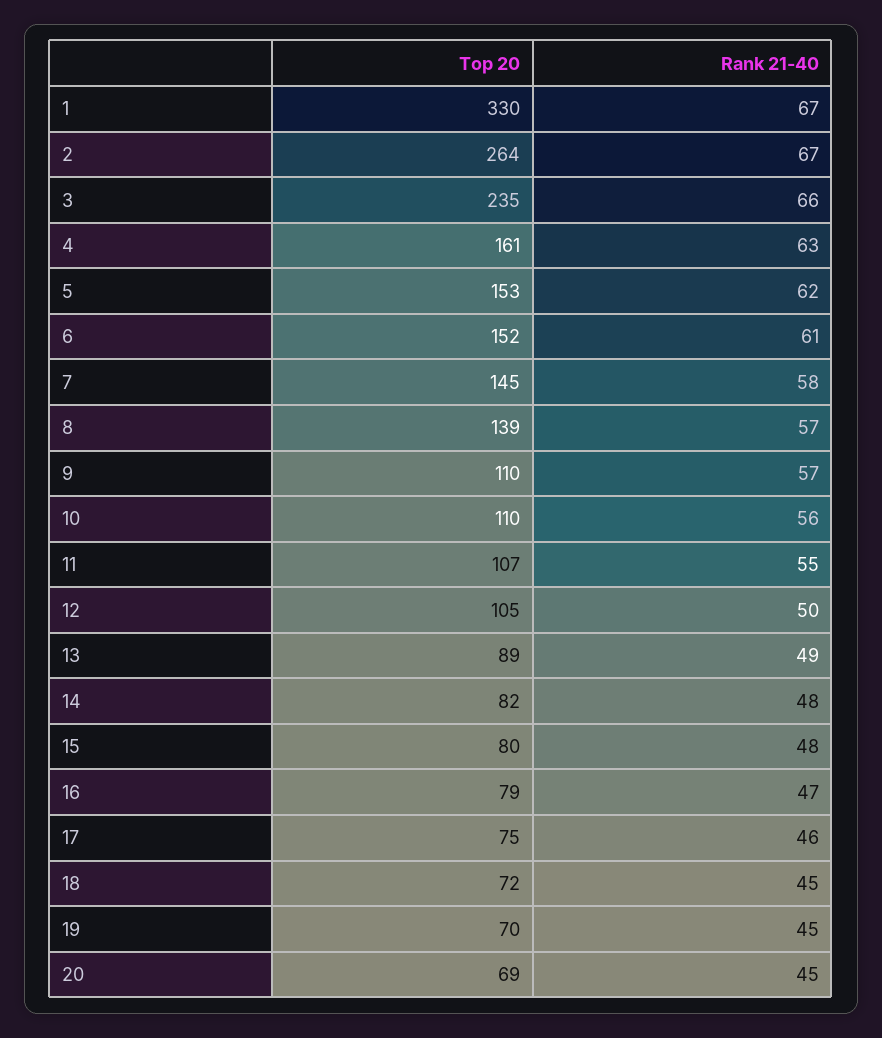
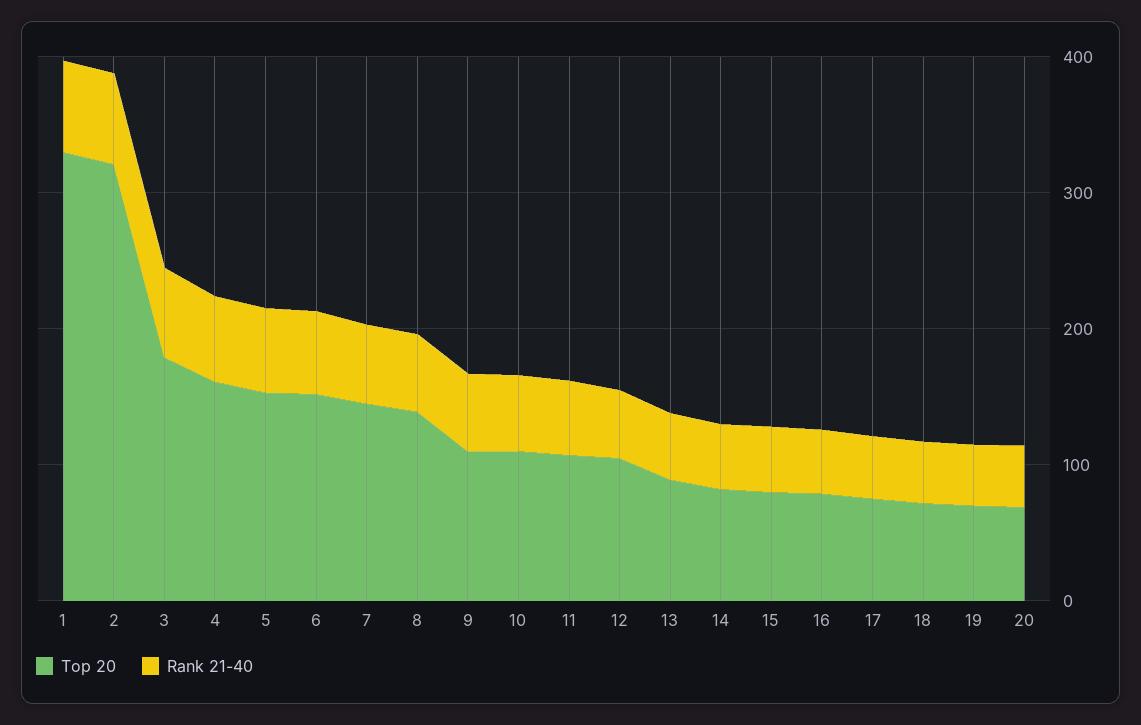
  {
    "Top 20": {
      "1": 330,
-     "2": 264,
+     "2": 320,
-     "3": 235,
+     "3": 180,
      "4": 161,
      "5": 153,
      "6": 152,
      "7": 145,
      "8": 139,
      "9": 110,
      "10": 110,
      "11": 107,
      "12": 105,
      "13": 89,
      "14": 82,
      "15": 80,
      "16": 79,
      "17": 75,
      "18": 72,
      "19": 70,
      "20": 69
    },
    "Rank 21-40": {
      "1": 67,
      "2": 67,
      "3": 66,
      "4": 63,
      "5": 62,
      "6": 61,
      "7": 58,
      "8": 57,
      "9": 57,
      "10": 56,
      "11": 55,
      "12": 50,
      "13": 49,
      "14": 48,
      "15": 48,
      "16": 47,
      "17": 46,
      "18": 45,
      "19": 45,
      "20": 45
    }
  }

